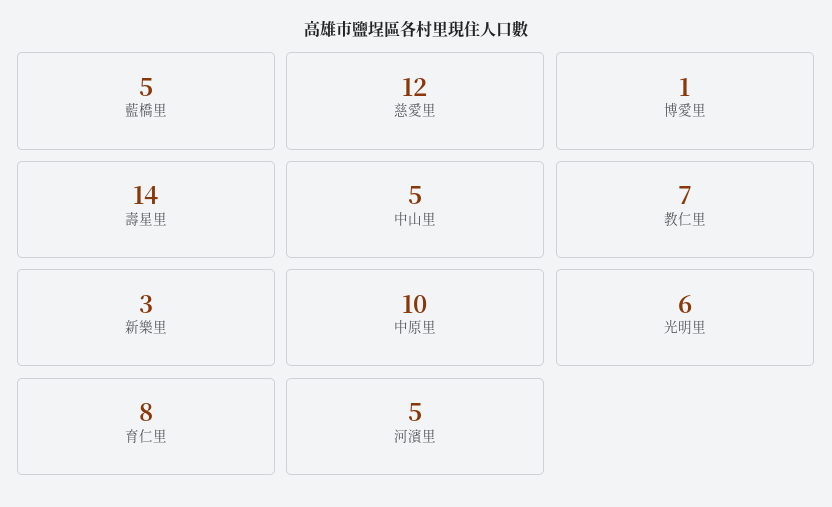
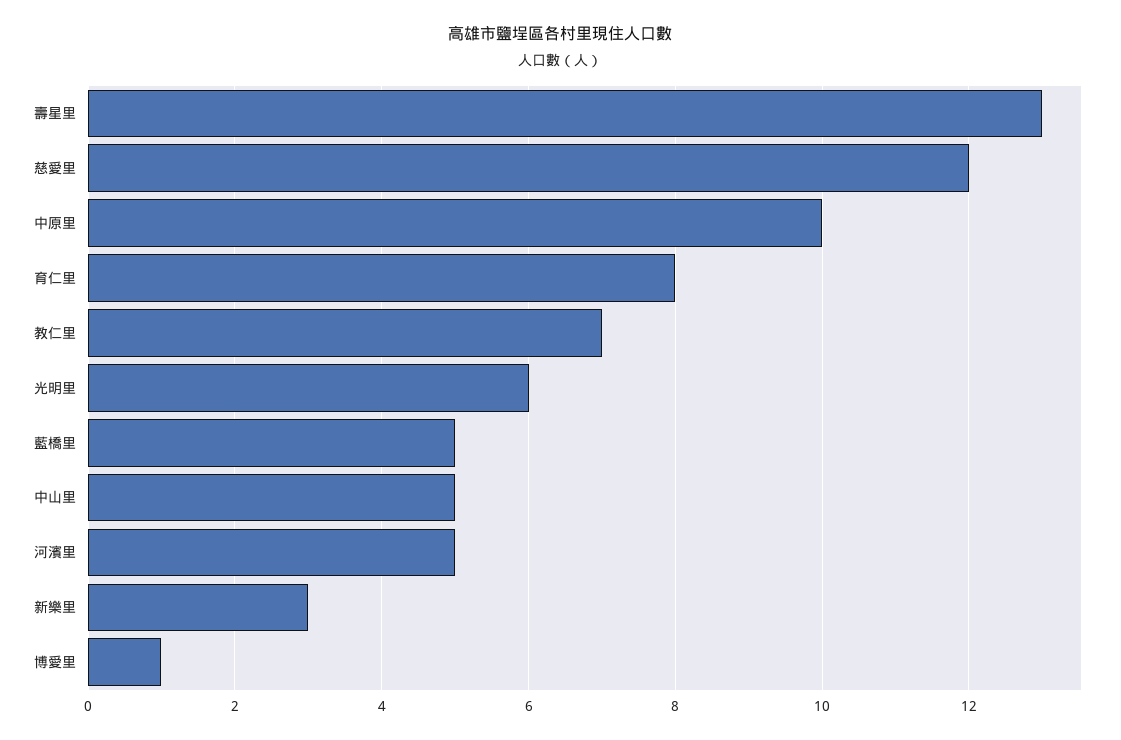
  {
    "藍橋里": 5,
    "慈愛里": 12,
    "博愛里": 1,
-   "壽星里": 14,
+   "壽星里": 13,
    "中山里": 5,
    "教仁里": 7,
    "新樂里": 3,
    "中原里": 10,
    "光明里": 6,
    "育仁里": 8,
    "河濱里": 5
  }

